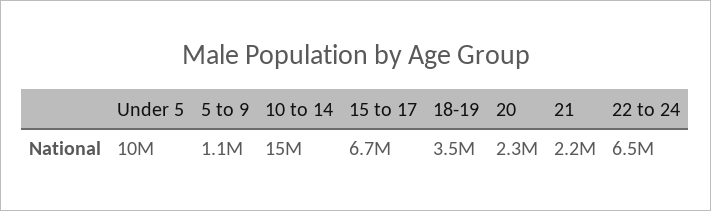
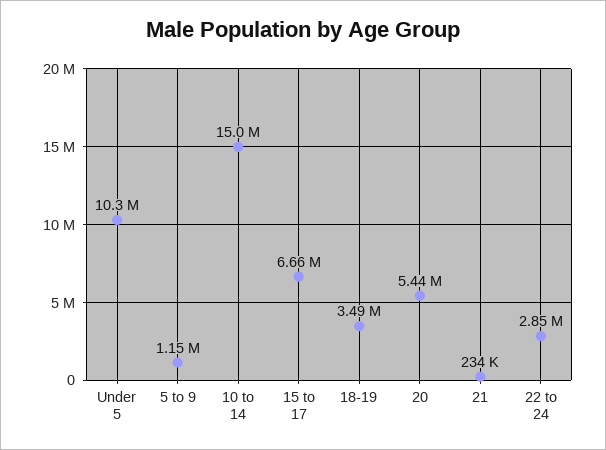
  {
    "Under 5": 10300000,
    "5 to 9": 1150000,
    "10 to 14": 15000000,
    "15 to 17": 6660000,
    "18-19": 3490000,
-   "20": 2300000,
+   "20": 5440000,
-   "21": 2200000,
+   "21": 234000,
-   "22 to 24": 6500000
+   "22 to 24": 2850000
  }

